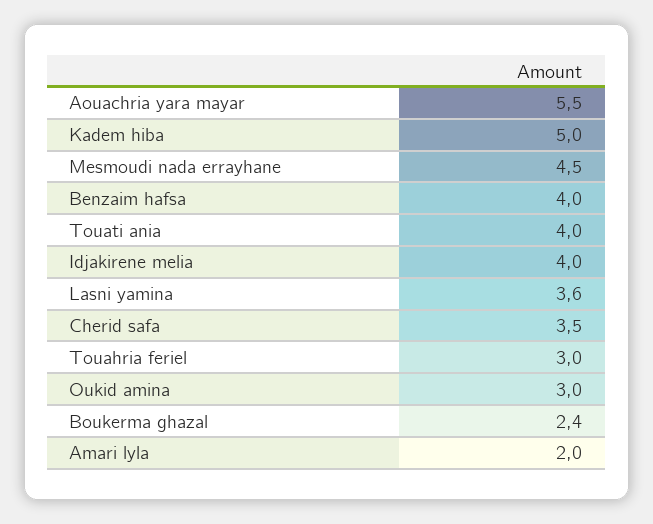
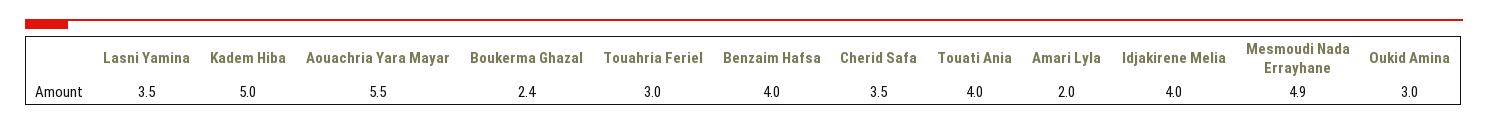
  {
    "Aouachria yara mayar": 5.5,
    "Kadem hiba": 5,
-   "Mesmoudi nada errayhane": 4.5,
+   "Mesmoudi nada errayhane": 4.9,
    "Benzaim hafsa": 4,
    "Touati ania": 4,
    "Idjakirene melia": 4,
-   "Lasni yamina": 3.6,
+   "Lasni yamina": 3.5,
    "Cherid safa": 3.5,
    "Touahria feriel": 3,
    "Oukid amina": 3,
    "Boukerma ghazal": 2.4,
    "Amari lyla": 2
  }

